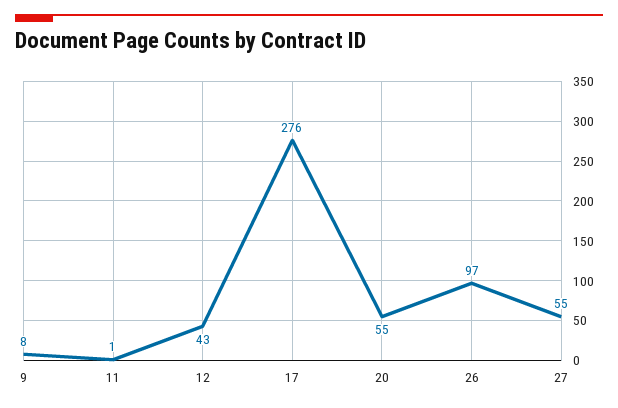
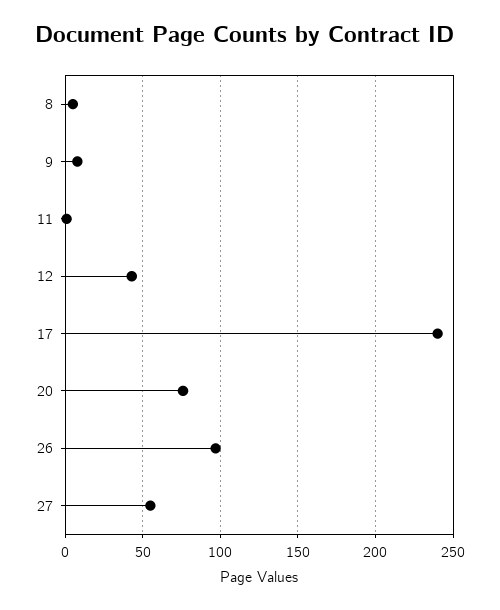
  {
    "9": 8,
    "11": 1,
    "12": 43,
-   "17": 276,
+   "17": 240,
-   "20": 55,
+   "20": 75,
    "26": 97,
-   "27": 55
+   "27": 55,
+   "8": 5
  }

